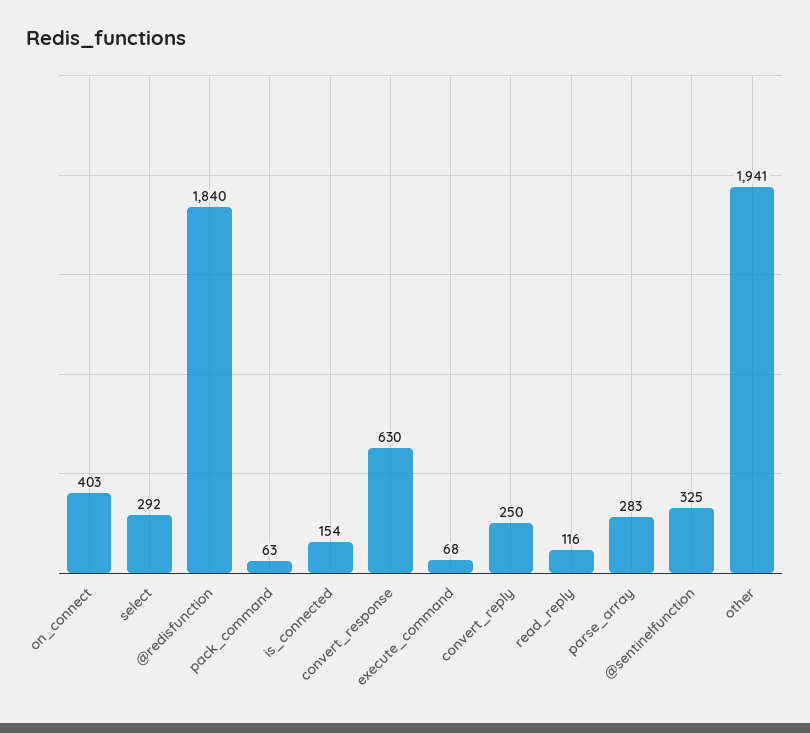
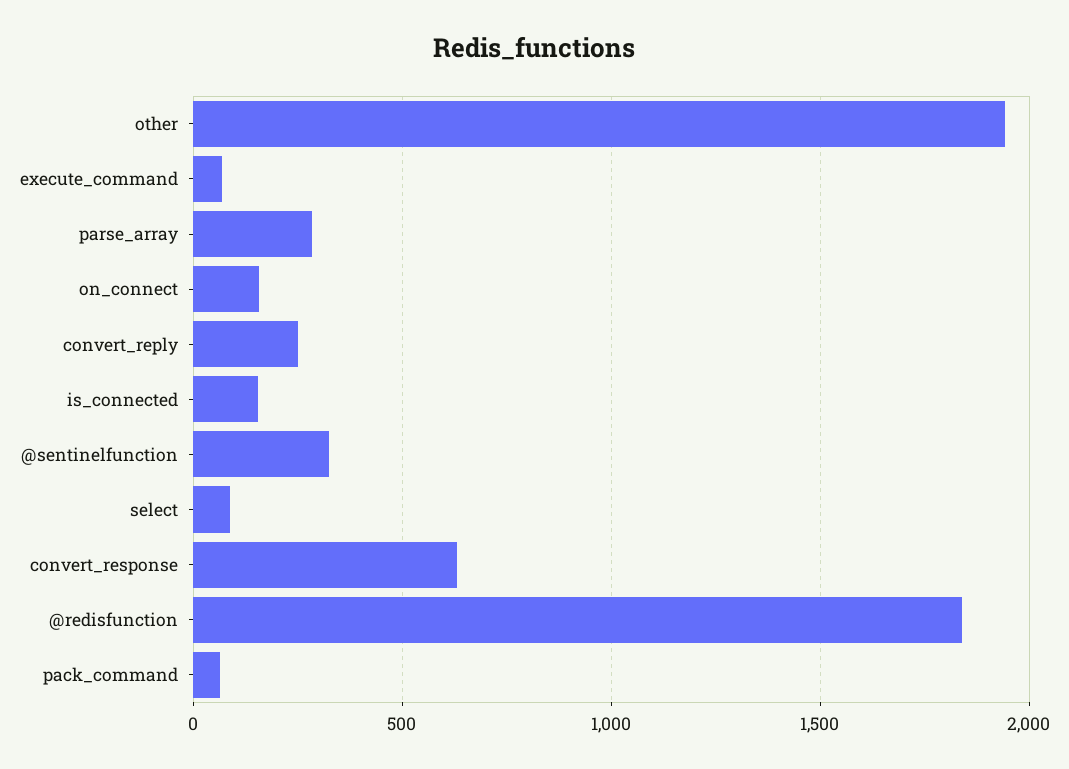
  {
-   "on_connect": 403,
+   "on_connect": 150,
-   "select": 292,
+   "select": 100,
    "@redisfunction": 1840,
    "pack_command": 63,
    "is_connected": 154,
    "convert_response": 630,
    "execute_command": 68,
    "convert_reply": 250,
-   "read_reply": 116,
    "parse_array": 283,
    "@sentinelfunction": 325,
    "other": 1941
  }

